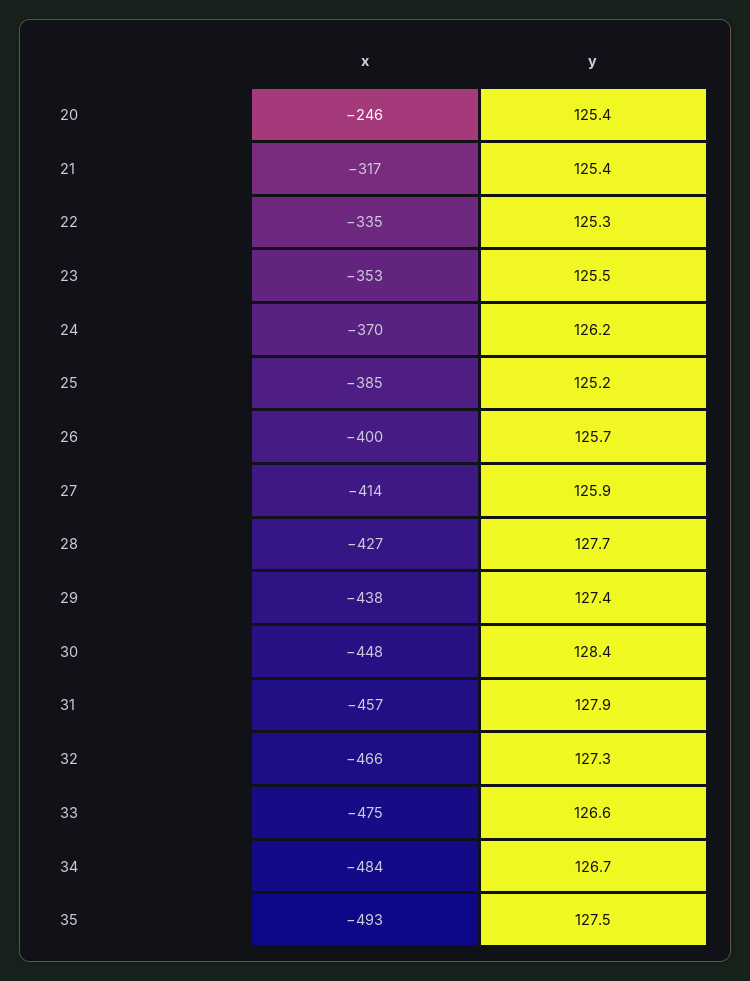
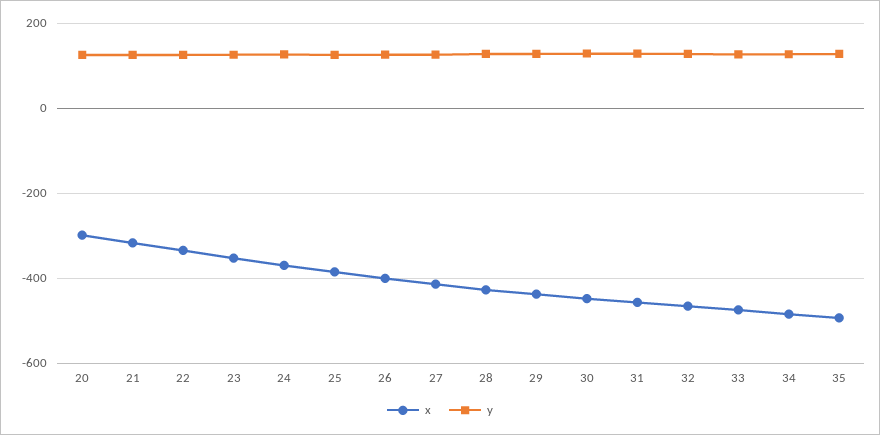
  {
    "x": {
-     "20": -246,
+     "20": -300,
      "21": -317,
      "22": -335,
      "23": -353,
      "24": -370,
      "25": -385,
      "26": -400,
      "27": -414,
      "28": -427,
      "29": -438,
      "30": -448,
      "31": -457,
      "32": -466,
      "33": -475,
      "34": -484,
      "35": -493
    },
    "y": {
      "20": 125.4,
      "21": 125.4,
      "22": 125.3,
      "23": 125.5,
      "24": 126.2,
      "25": 125.2,
      "26": 125.7,
      "27": 125.9,
      "28": 127.7,
      "29": 127.4,
      "30": 128.4,
      "31": 127.9,
      "32": 127.3,
      "33": 126.6,
      "34": 126.7,
      "35": 127.5
    }
  }

